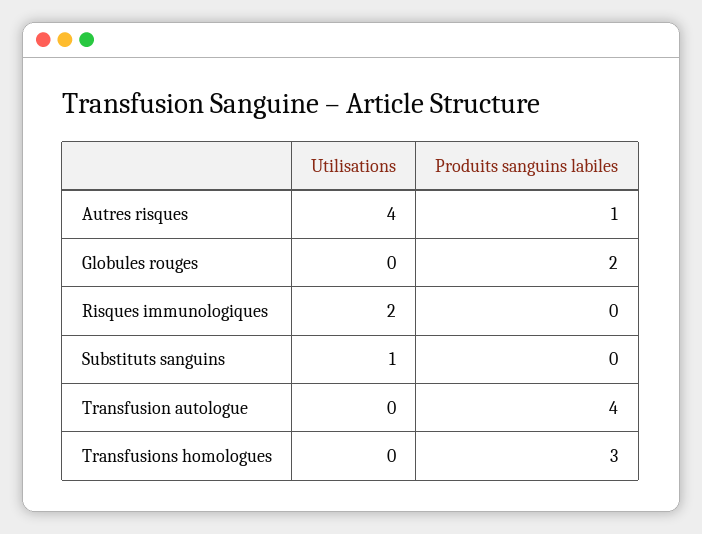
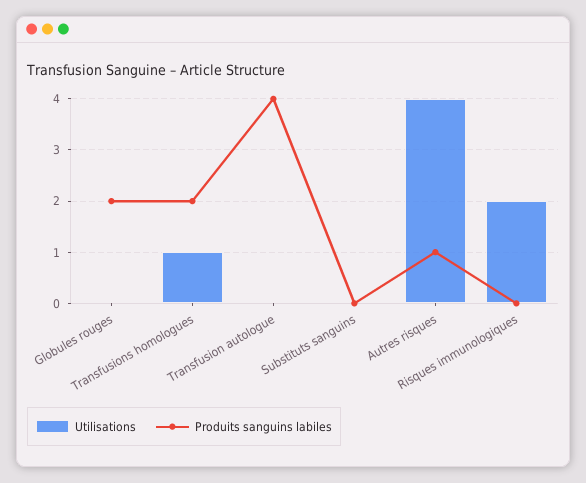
  {
    "Utilisations": {
      "Autres risques": 4,
      "Globules rouges": 0,
      "Risques immunologiques": 2,
-     "Substituts sanguins": 1,
+     "Substituts sanguins": 0,
      "Transfusion autologue": 0,
-     "Transfusions homologues": 0
+     "Transfusions homologues": 1
    },
    "Produits sanguins labiles": {
      "Autres risques": 1,
      "Globules rouges": 2,
      "Risques immunologiques": 0,
      "Substituts sanguins": 0,
      "Transfusion autologue": 4,
-     "Transfusions homologues": 3
+     "Transfusions homologues": 2
    }
  }

